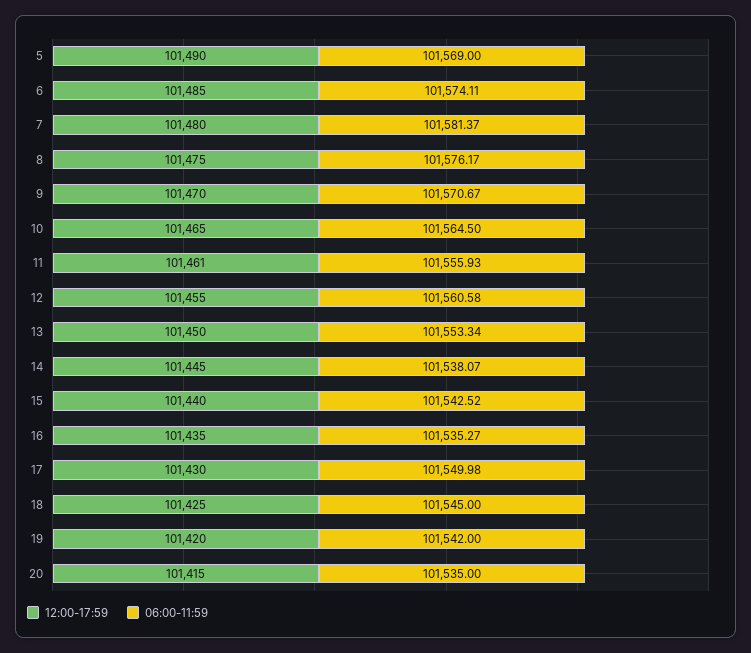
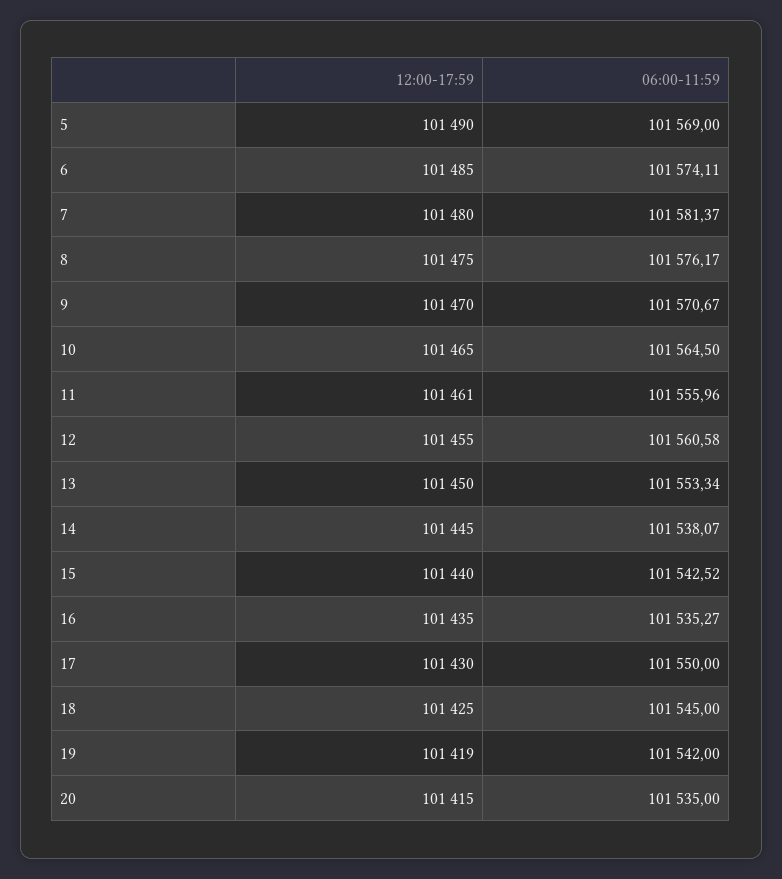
  {
    "12:00-17:59": {
      "5": 101490,
      "6": 101485,
      "7": 101480,
      "8": 101475,
      "9": 101470,
      "10": 101465,
      "11": 101461,
      "12": 101455,
      "13": 101450,
      "14": 101445,
      "15": 101440,
      "16": 101435,
      "17": 101430,
      "18": 101425,
-     "19": 101420,
+     "19": 101419,
      "20": 101415
    },
    "06:00-11:59": {
      "5": 101569,
      "6": 101574.11,
      "7": 101581.37,
      "8": 101576.17,
      "9": 101570.67,
      "10": 101564.5,
-     "11": 101555.93,
+     "11": 101555.96,
      "12": 101560.58,
      "13": 101553.34,
      "14": 101538.07,
      "15": 101542.52,
      "16": 101535.27,
-     "17": 101549.98,
+     "17": 101550,
      "18": 101545,
      "19": 101542,
      "20": 101535
    }
  }

